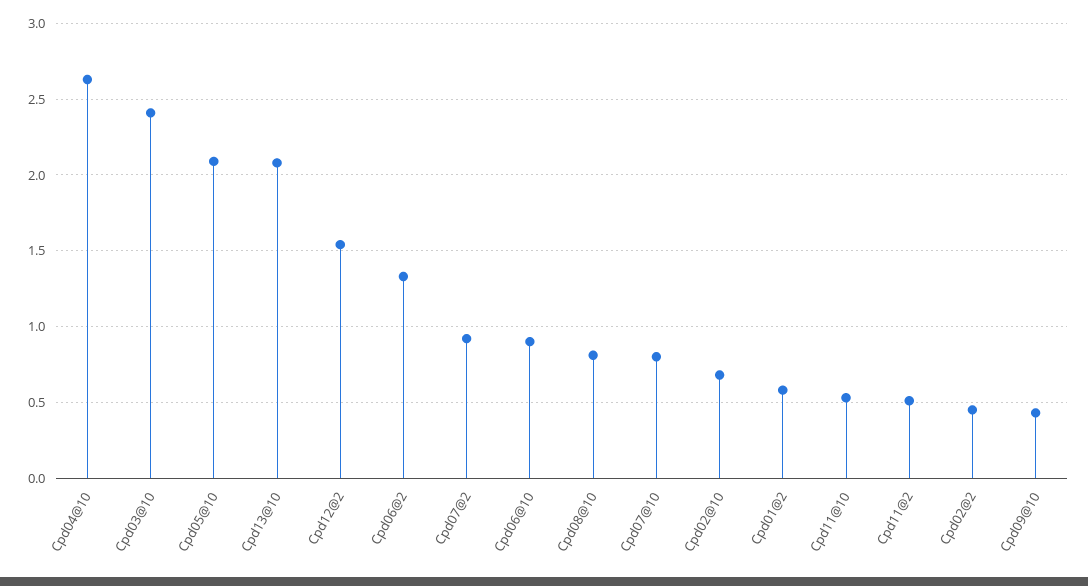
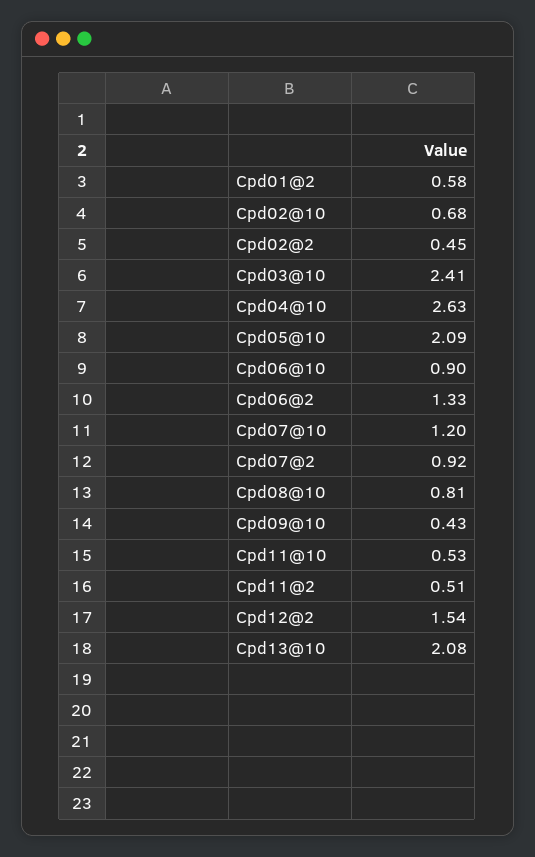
  {
    "Cpd04@10": 2.63,
    "Cpd03@10": 2.41,
    "Cpd05@10": 2.09,
    "Cpd13@10": 2.08,
    "Cpd12@2": 1.54,
    "Cpd06@2": 1.33,
    "Cpd07@2": 0.92,
    "Cpd06@10": 0.9,
    "Cpd08@10": 0.81,
-   "Cpd07@10": 0.8,
+   "Cpd07@10": 1.2,
    "Cpd02@10": 0.68,
    "Cpd01@2": 0.58,
    "Cpd11@10": 0.53,
    "Cpd11@2": 0.51,
    "Cpd02@2": 0.45,
    "Cpd09@10": 0.43
  }

